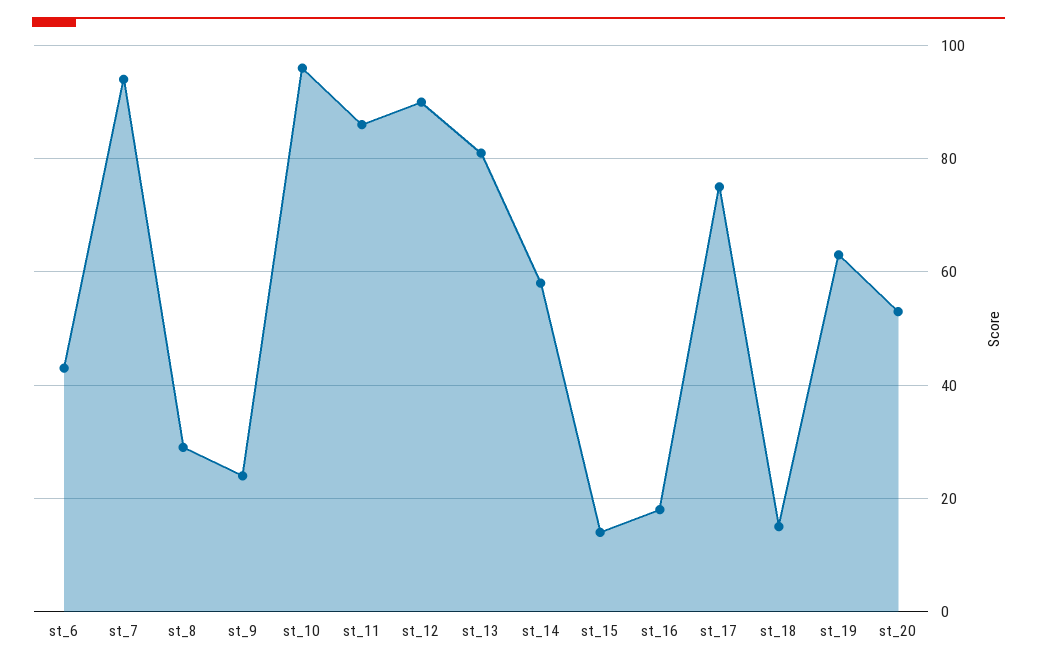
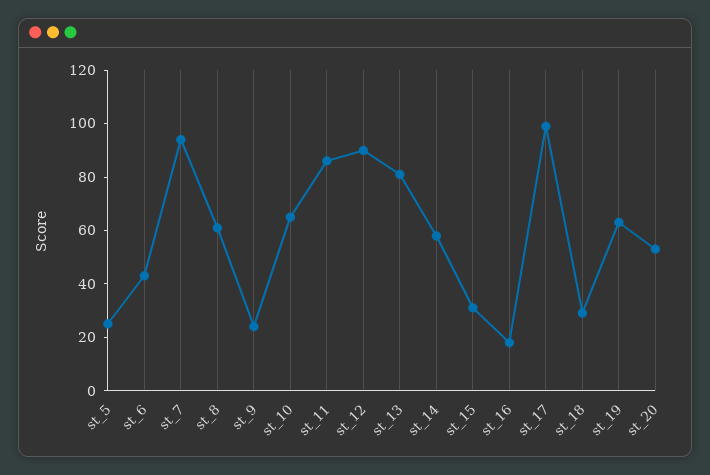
  {
    "st_6": 45,
    "st_7": 95,
-   "st_8": 30,
+   "st_8": 60,
    "st_9": 25,
-   "st_10": 95,
+   "st_10": 65,
    "st_11": 85,
    "st_12": 90,
    "st_13": 80,
    "st_14": 60,
-   "st_15": 15,
+   "st_15": 30,
    "st_16": 20,
-   "st_17": 75,
+   "st_17": 100,
-   "st_18": 15,
+   "st_18": 30,
    "st_19": 65,
-   "st_20": 55
+   "st_20": 55,
+   "st_5": 25
  }

